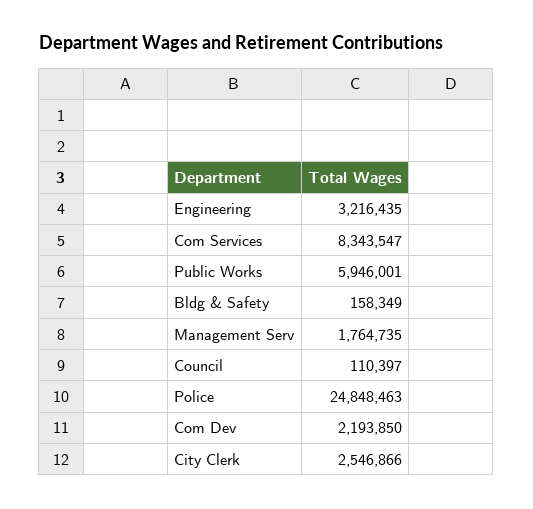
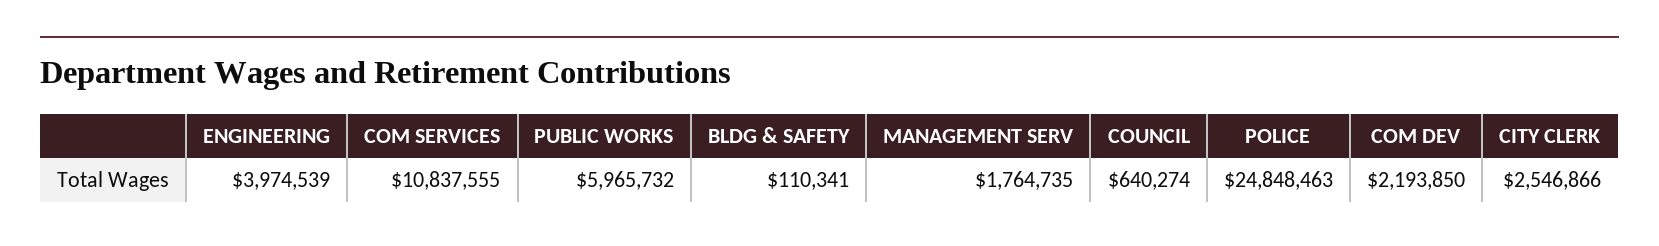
  {
-   "Engineering": 3216435,
+   "Engineering": 3974539,
-   "Com Services": 8343547,
+   "Com Services": 10837555,
-   "Public Works": 5946001,
+   "Public Works": 5965732,
-   "Bldg & Safety": 158349,
+   "Bldg & Safety": 110341,
    "Management Serv": 1764735,
-   "Council": 110397,
+   "Council": 640274,
    "Police": 24848463,
    "Com Dev": 2193850,
    "City Clerk": 2546866
  }

